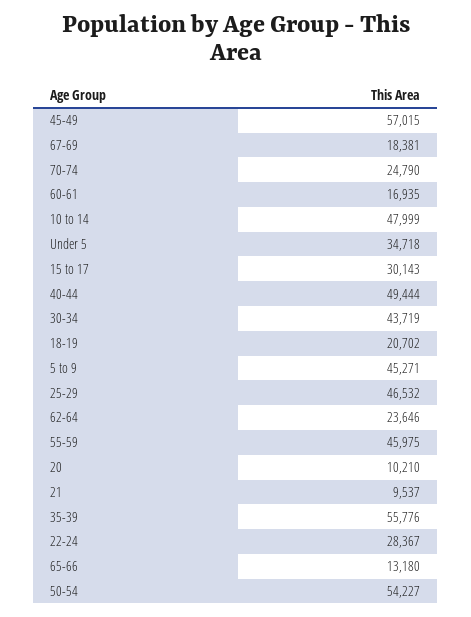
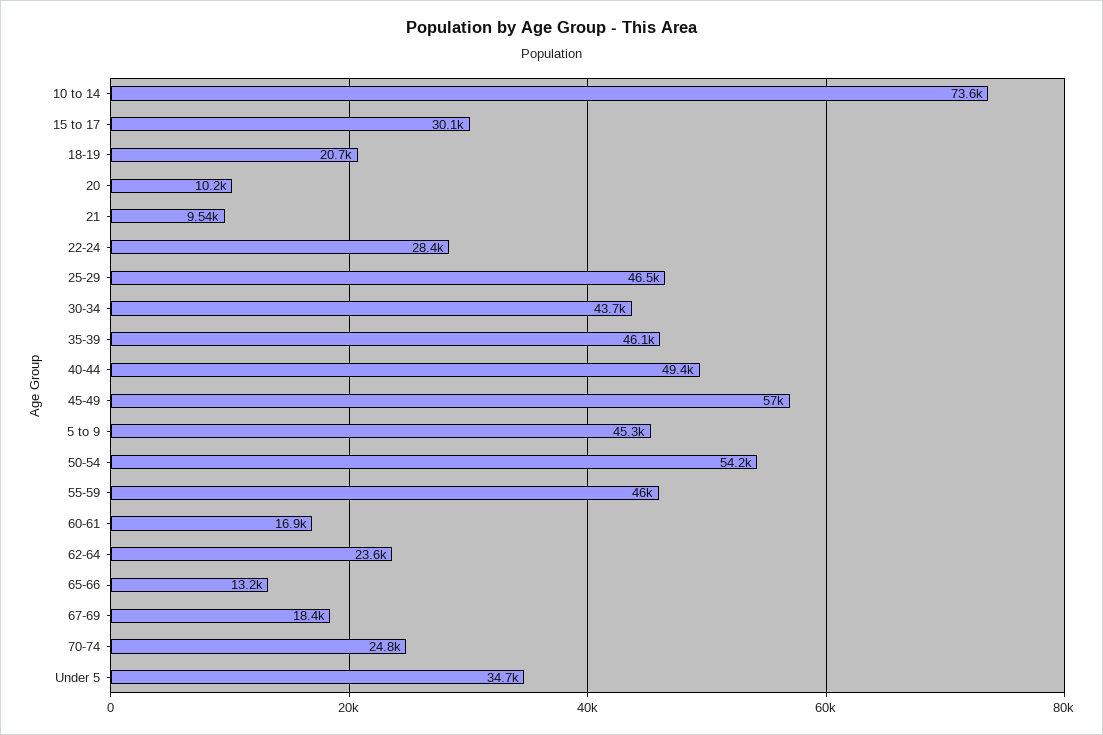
  {
    "45-49": 57015,
    "67-69": 18381,
    "70-74": 24790,
    "60-61": 16935,
-   "10 to 14": 47999,
+   "10 to 14": 73600,
    "Under 5": 34718,
    "15 to 17": 30143,
    "40-44": 49444,
    "30-34": 43719,
    "18-19": 20702,
    "5 to 9": 45271,
    "25-29": 46532,
    "62-64": 23646,
    "55-59": 45975,
    "20": 10210,
    "21": 9537,
-   "35-39": 55776,
+   "35-39": 46100,
    "22-24": 28367,
    "65-66": 13180,
    "50-54": 54227
  }

